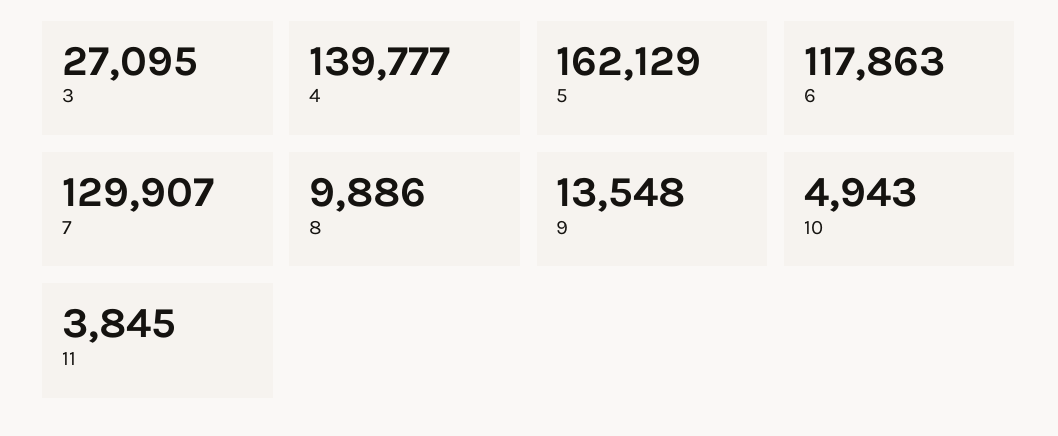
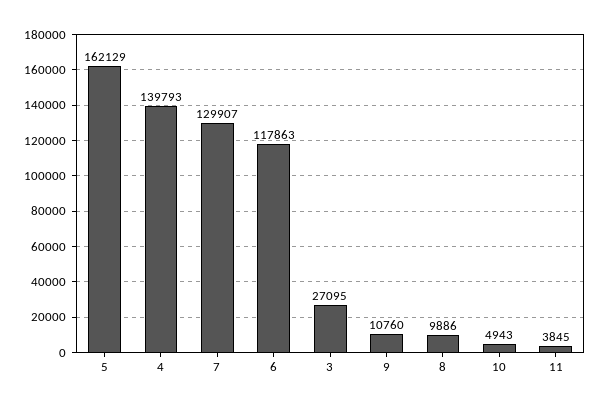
  {
    "3": 27095,
-   "4": 139777,
+   "4": 139793,
    "5": 162129,
    "6": 117863,
    "7": 129907,
    "8": 9886,
-   "9": 13548,
+   "9": 10760,
    "10": 4943,
    "11": 3845
  }

